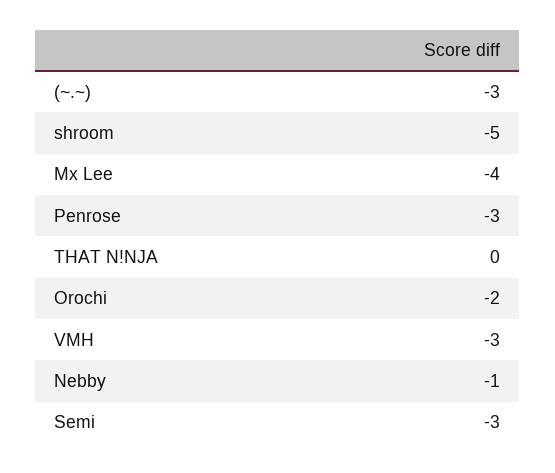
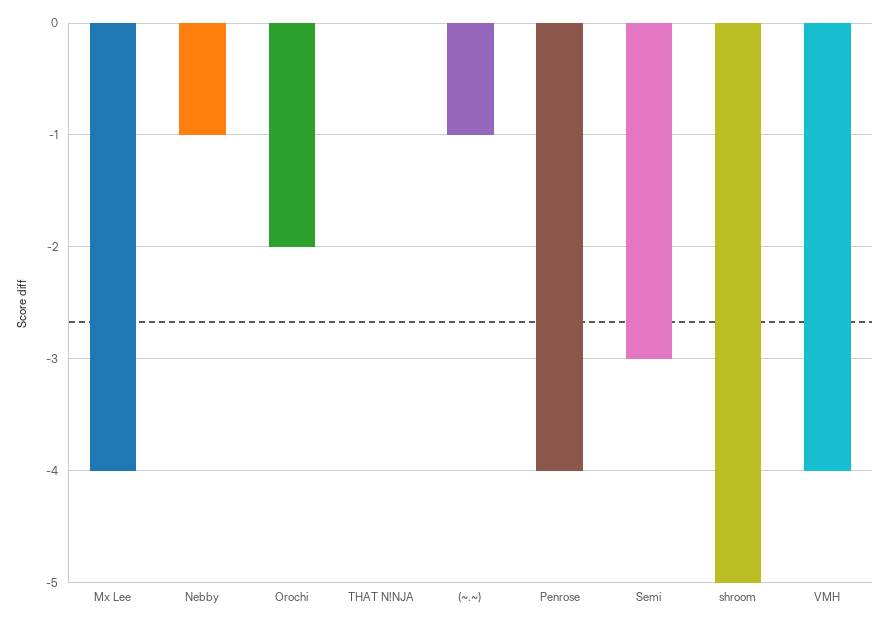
  {
-   "(~.~)": -3,
+   "(~.~)": -1,
    "shroom": -5,
    "Mx Lee": -4,
-   "Penrose": -3,
+   "Penrose": -4,
    "THAT N!NJA": 0,
    "Orochi": -2,
-   "VMH": -3,
+   "VMH": -4,
    "Nebby": -1,
    "Semi": -3
  }

